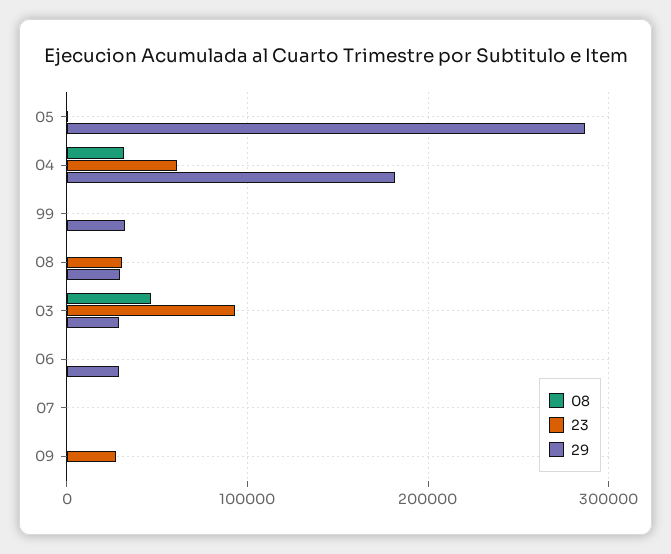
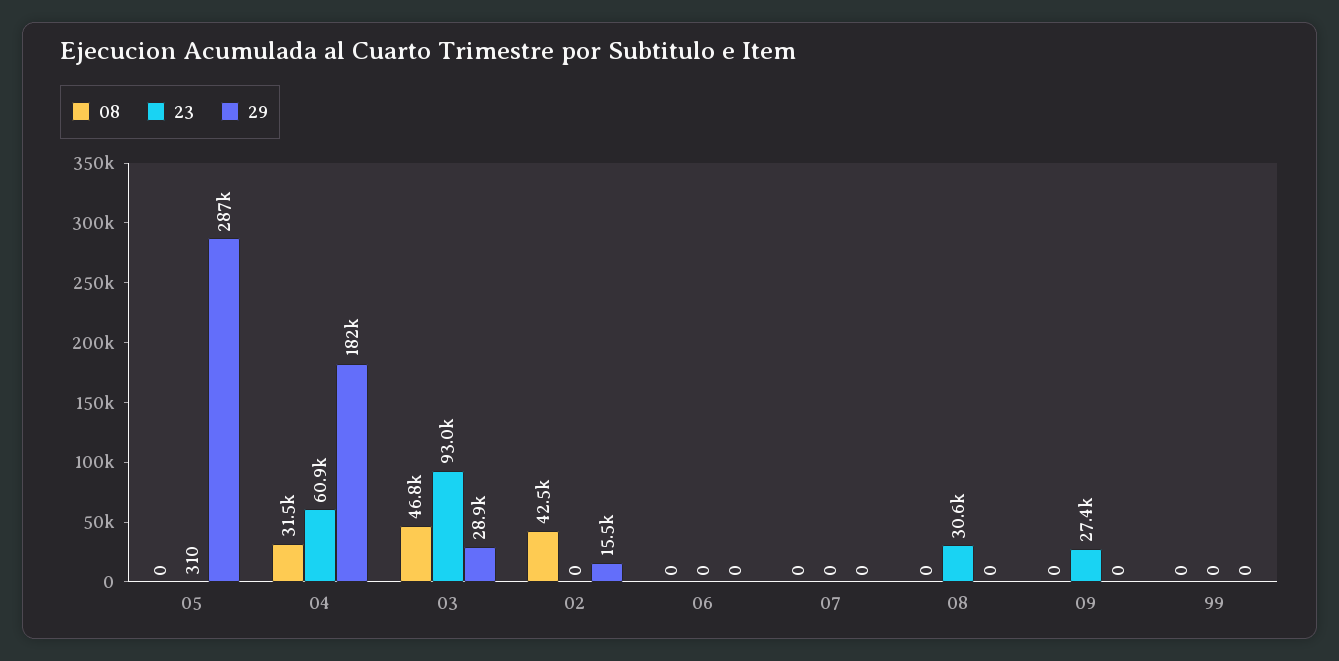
  {
    "08": {
      "05": 0,
      "04": 31500,
      "99": 0,
      "08": 0,
      "03": 46800,
      "06": 0,
      "07": 0,
-     "09": 0
+     "09": 0,
+     "02": 42500
    },
    "23": {
      "05": 310,
      "04": 60900,
      "99": 0,
      "08": 30600,
      "03": 93000,
      "06": 0,
      "07": 0,
-     "09": 27400
+     "09": 27400,
+     "02": 0
    },
    "29": {
      "05": 287000,
      "04": 182000,
-     "99": 30000,
+     "99": 0,
-     "08": 30000,
+     "08": 0,
      "03": 28900,
-     "06": 30000,
+     "06": 0,
      "07": 0,
-     "09": 0
+     "09": 0,
+     "02": 15500
    }
  }

